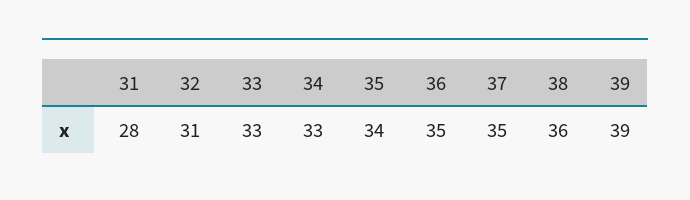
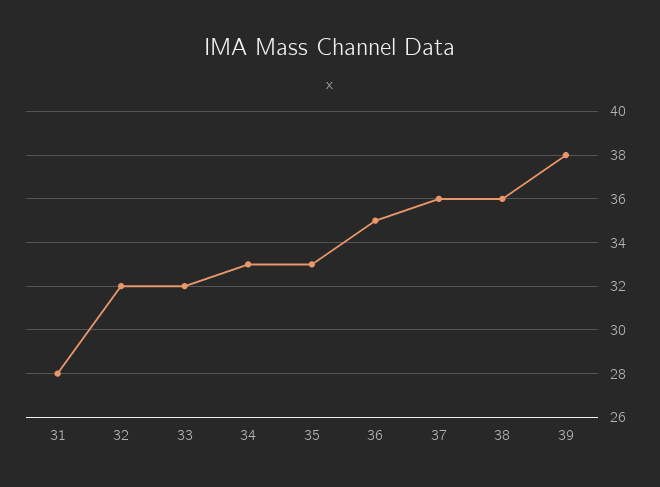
  {
    "31": 28,
-   "32": 31,
+   "32": 32,
-   "33": 33,
+   "33": 32,
    "34": 33,
-   "35": 34,
+   "35": 33,
    "36": 35,
-   "37": 35,
+   "37": 36,
    "38": 36,
-   "39": 39
+   "39": 38
  }

